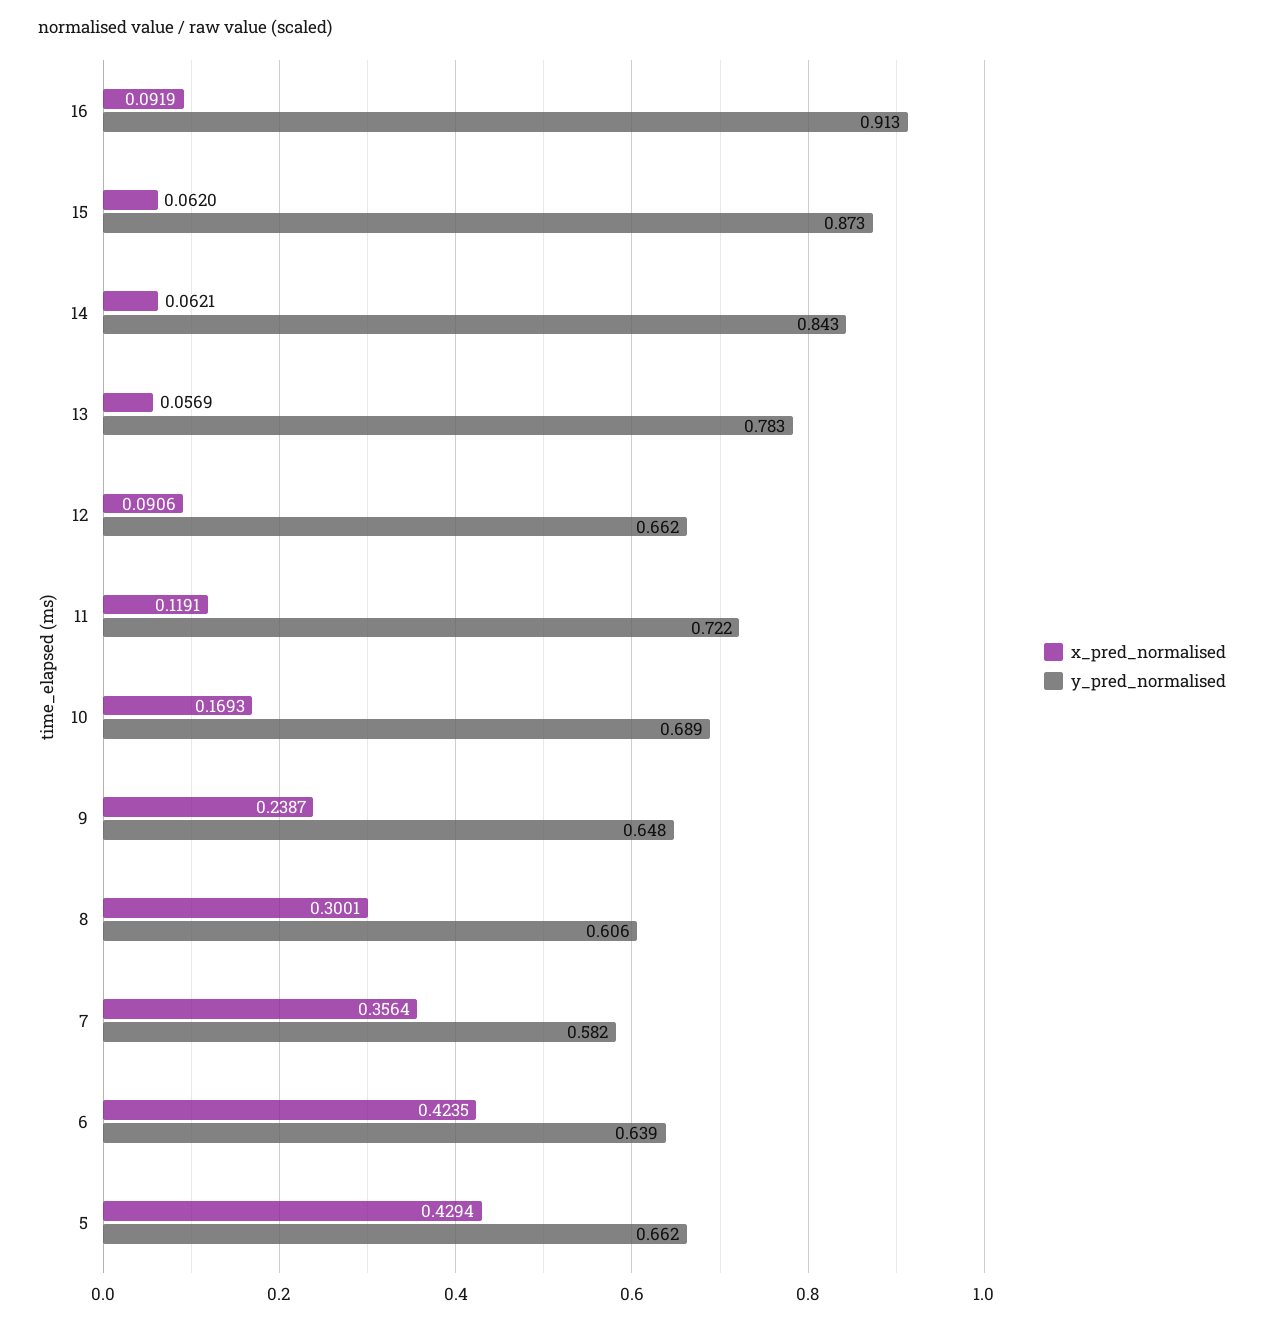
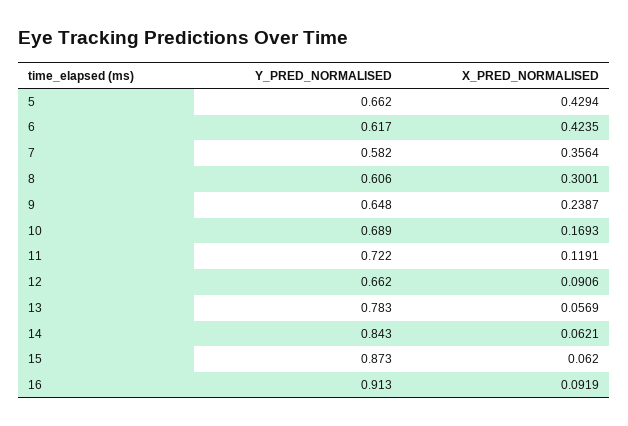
  {
    "x_pred_normalised": {
      "16": 0.0919,
      "15": 0.062,
      "14": 0.0621,
      "13": 0.0569,
      "12": 0.0906,
      "11": 0.1191,
      "10": 0.1693,
      "9": 0.2387,
      "8": 0.3001,
      "7": 0.3564,
      "6": 0.4235,
      "5": 0.4294
    },
    "y_pred_normalised": {
      "16": 0.913,
      "15": 0.873,
      "14": 0.843,
      "13": 0.783,
      "12": 0.662,
      "11": 0.722,
      "10": 0.689,
      "9": 0.648,
      "8": 0.606,
      "7": 0.582,
-     "6": 0.639,
+     "6": 0.617,
      "5": 0.662
    }
  }

